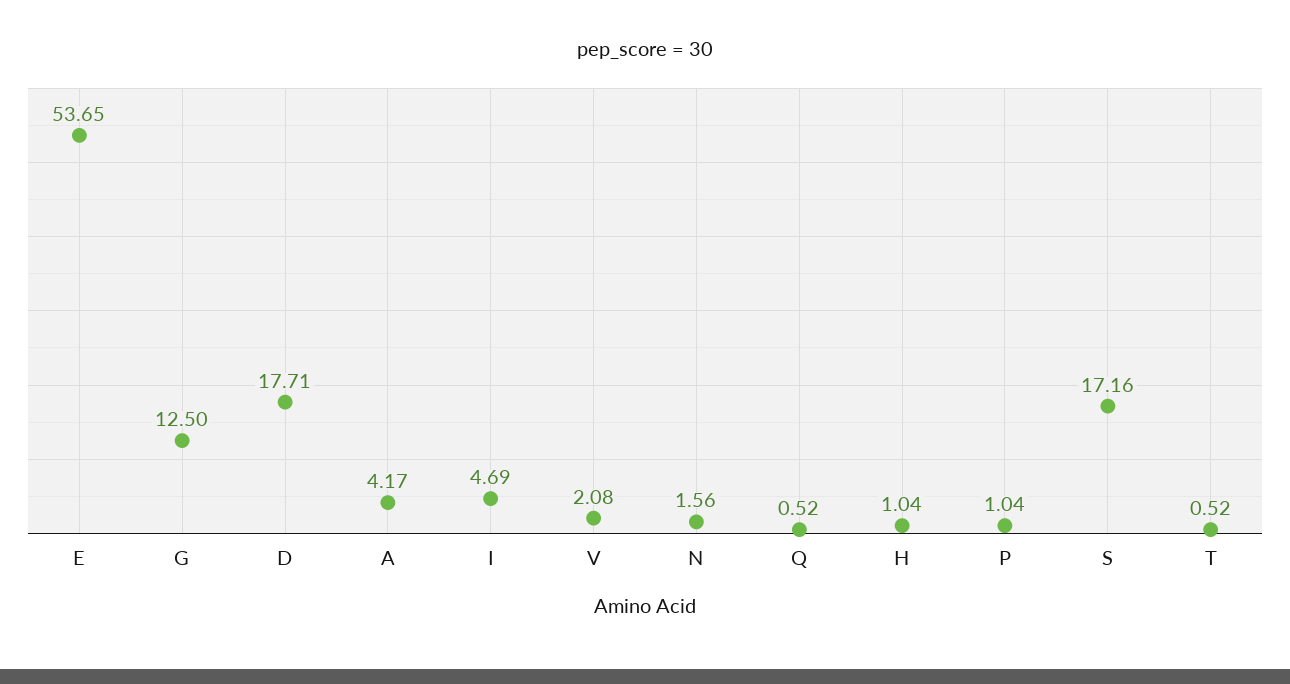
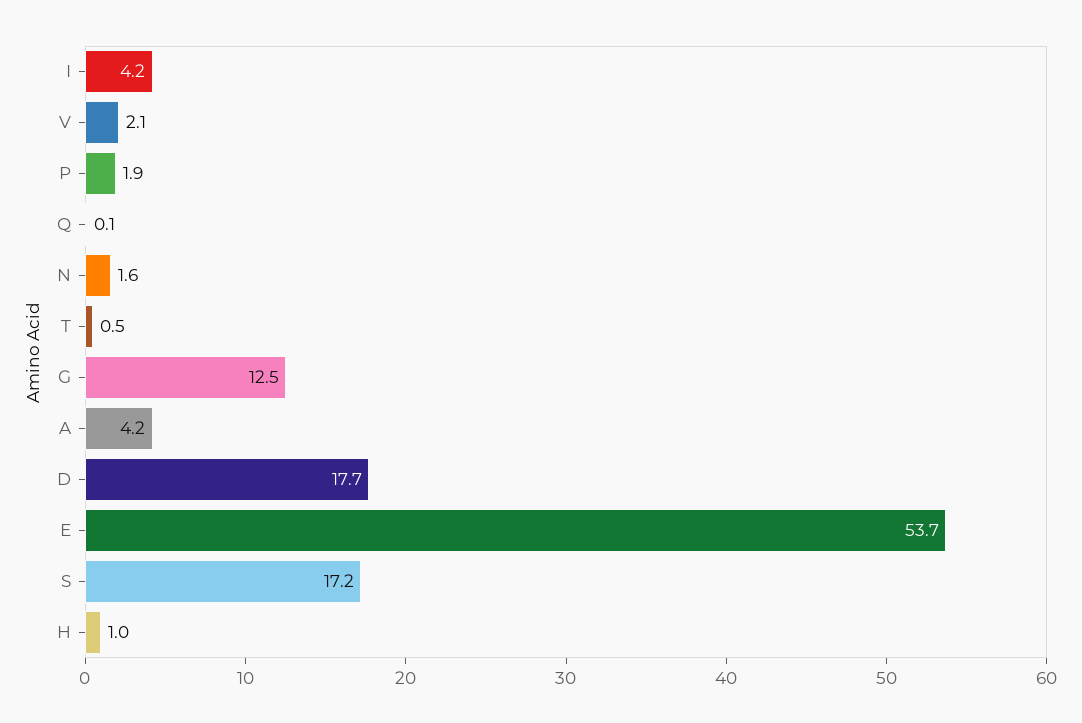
  {
    "E": 53.65,
    "G": 12.5,
    "D": 17.71,
    "A": 4.17,
-   "I": 4.69,
+   "I": 4.2,
    "V": 2.08,
    "N": 1.56,
-   "Q": 0.52,
+   "Q": 0.1,
    "H": 1.04,
-   "P": 1.04,
+   "P": 1.9,
    "S": 17.16,
    "T": 0.52
  }

